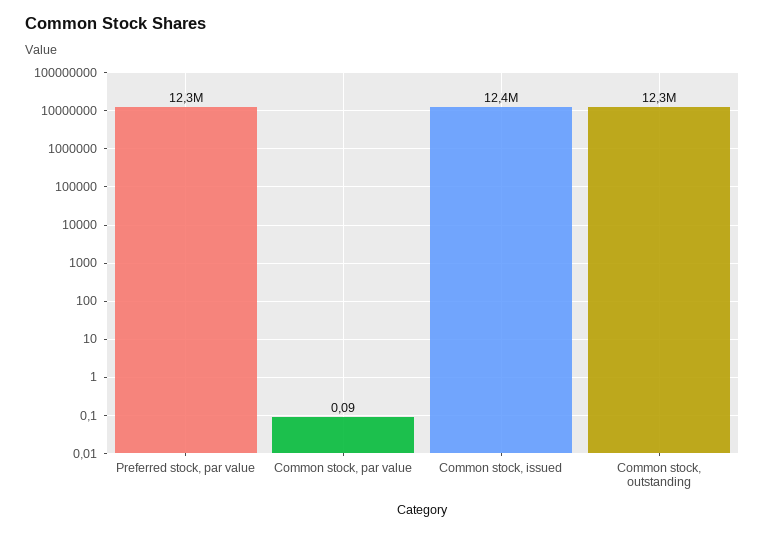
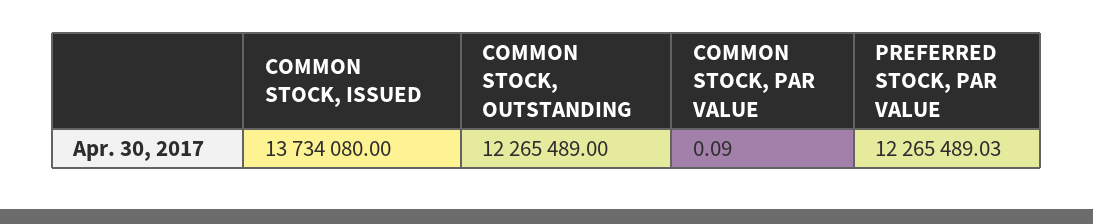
  {
    "Preferred stock, par value": 12265489.03,
    "Common stock, par value": 0.09,
-   "Common stock, issued": 12400000,
+   "Common stock, issued": 13734080,
    "Common stock, outstanding": 12265489
  }

